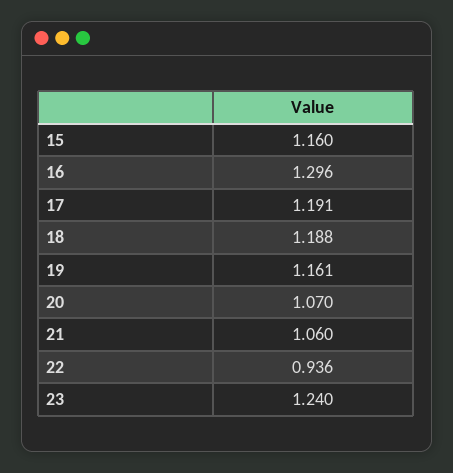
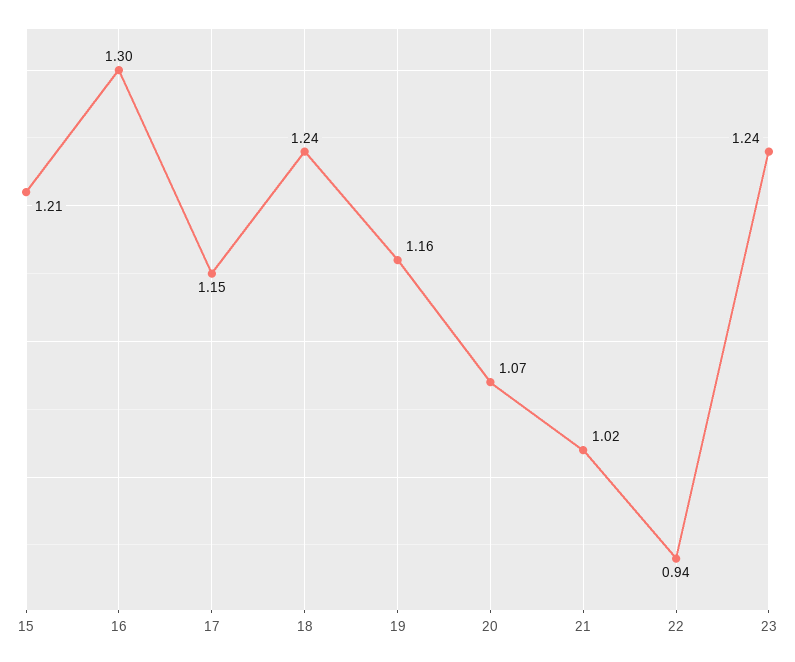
  {
-   "15": 1.16,
+   "15": 1.21,
    "16": 1.296,
-   "17": 1.191,
+   "17": 1.15,
-   "18": 1.188,
+   "18": 1.24,
    "19": 1.161,
    "20": 1.07,
-   "21": 1.06,
+   "21": 1.02,
    "22": 0.936,
    "23": 1.24
  }

